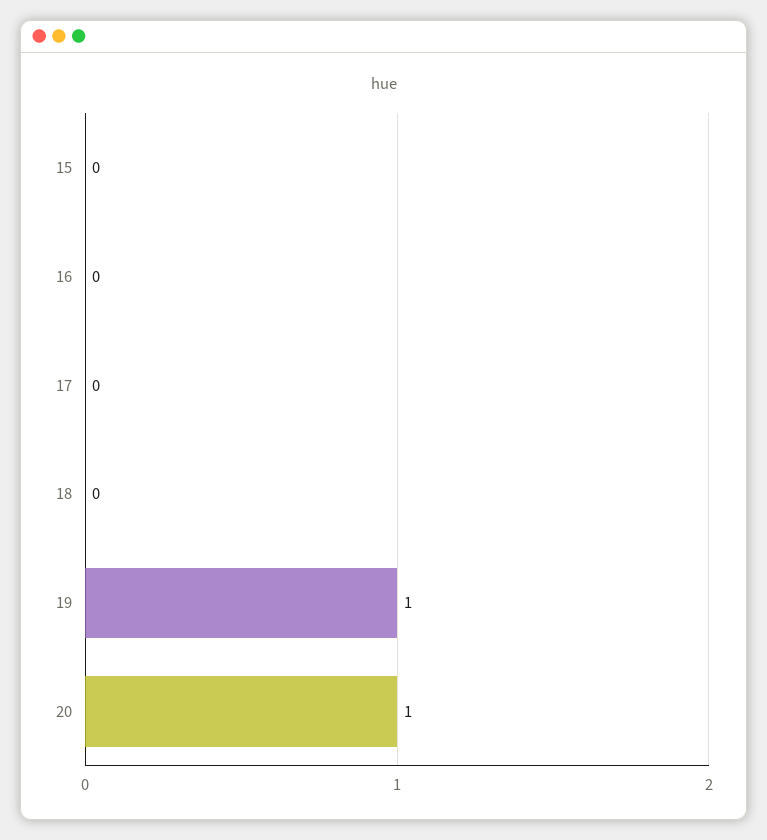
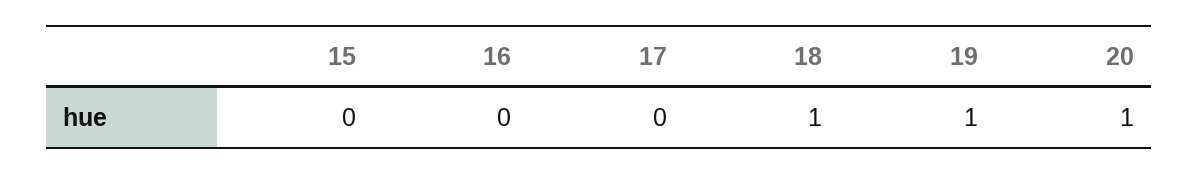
  {
    "15": 0,
    "16": 0,
    "17": 0,
-   "18": 0,
+   "18": 1,
    "19": 1,
    "20": 1
  }

